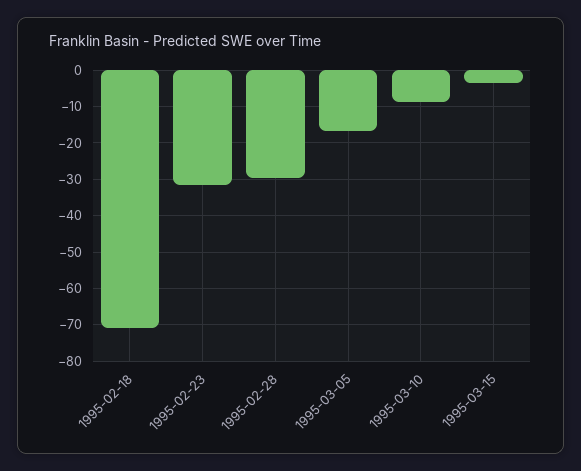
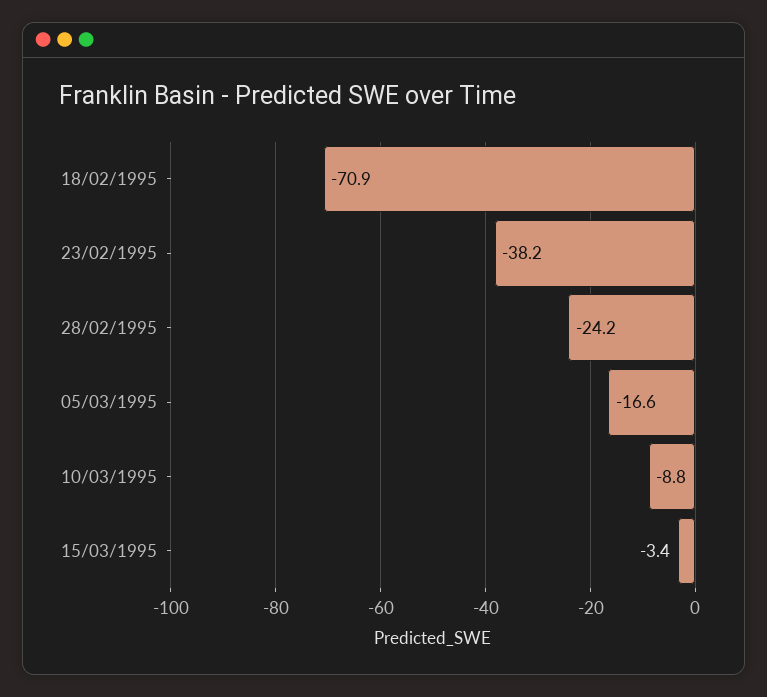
  {
    "1995-02-18": -70.9,
-   "1995-02-23": -32,
+   "1995-02-23": -38.2,
-   "1995-02-28": -30,
+   "1995-02-28": -24.2,
    "1995-03-05": -16.6,
    "1995-03-10": -8.8,
    "1995-03-15": -3.4
  }

